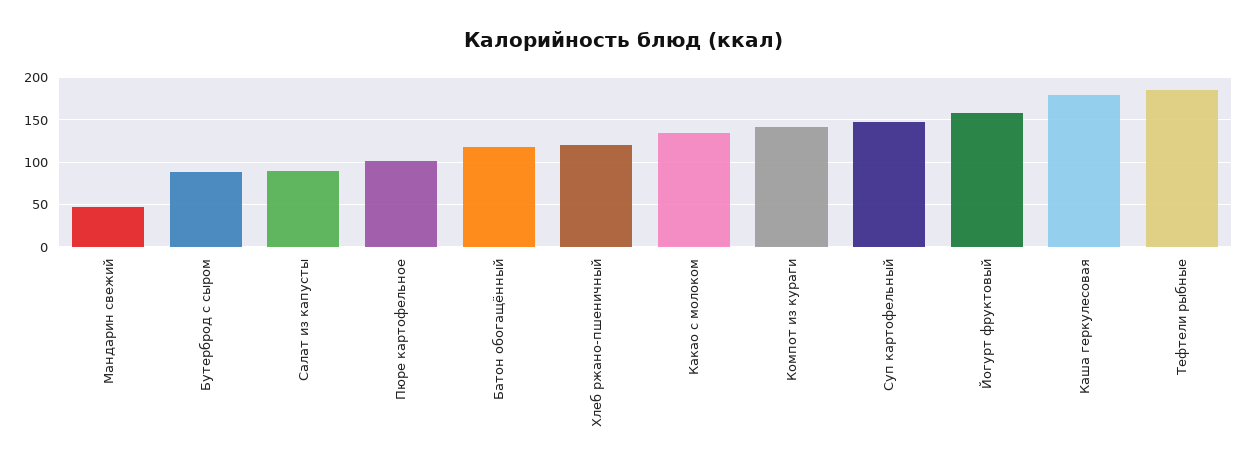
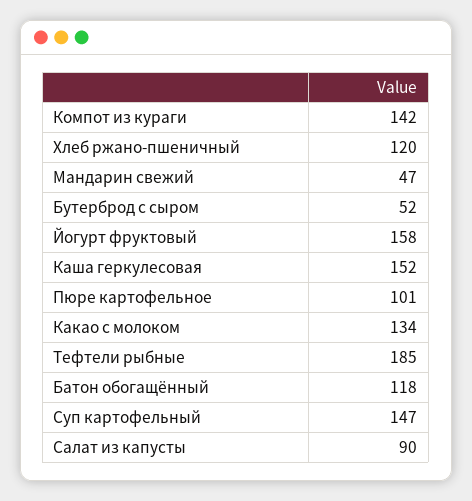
  {
    "Мандарин свежий": 47,
-   "Бутерброд с сыром": 90,
+   "Бутерброд с сыром": 52,
    "Салат из капусты": 90,
    "Пюре картофельное": 101,
    "Батон обогащённый": 118,
    "Хлеб ржано-пшеничный": 120,
    "Какао с молоком": 134,
    "Компот из кураги": 142,
    "Суп картофельный": 147,
    "Йогурт фруктовый": 158,
-   "Каша геркулесовая": 180,
+   "Каша геркулесовая": 152,
    "Тефтели рыбные": 185
  }

